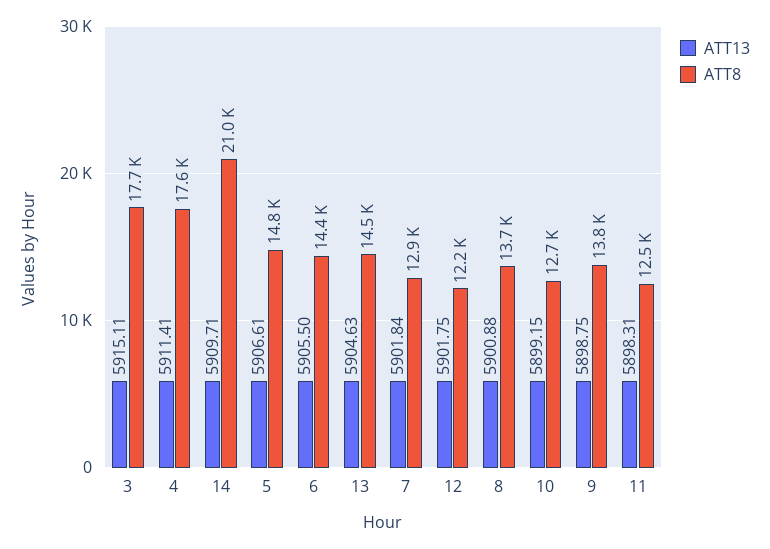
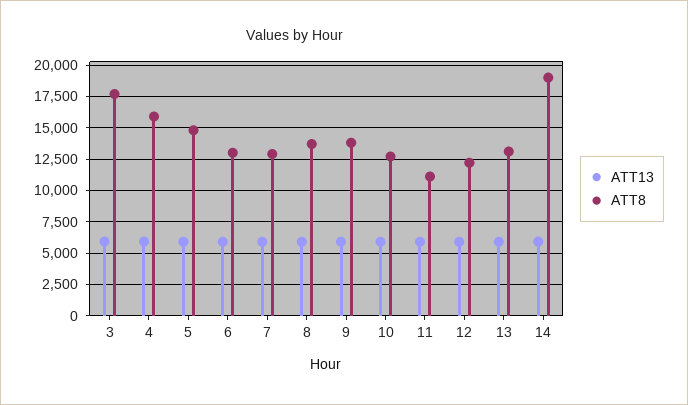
  {
    "ATT13": {
      "3": 5915.11,
      "4": 5911.41,
      "14": 5909.71,
      "5": 5906.61,
      "6": 5905.5,
      "13": 5904.63,
      "7": 5901.84,
      "12": 5901.75,
      "8": 5900.88,
      "10": 5899.15,
      "9": 5898.75,
      "11": 5898.31
    },
    "ATT8": {
      "3": 17700,
-     "4": 17600,
+     "4": 16000,
-     "14": 21000,
+     "14": 19000,
      "5": 14800,
-     "6": 14400,
+     "6": 13000,
-     "13": 14500,
+     "13": 13000,
      "7": 12900,
      "12": 12200,
      "8": 13700,
      "10": 12700,
      "9": 13800,
-     "11": 12500
+     "11": 11000
    }
  }

